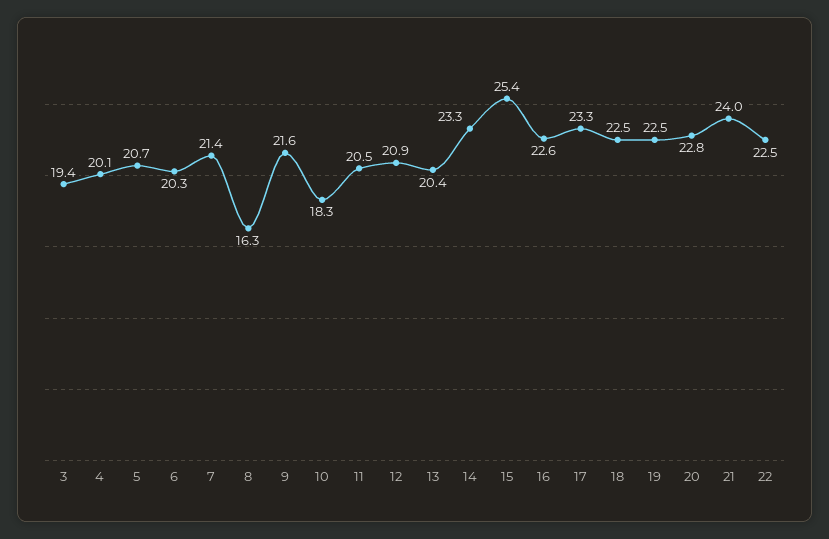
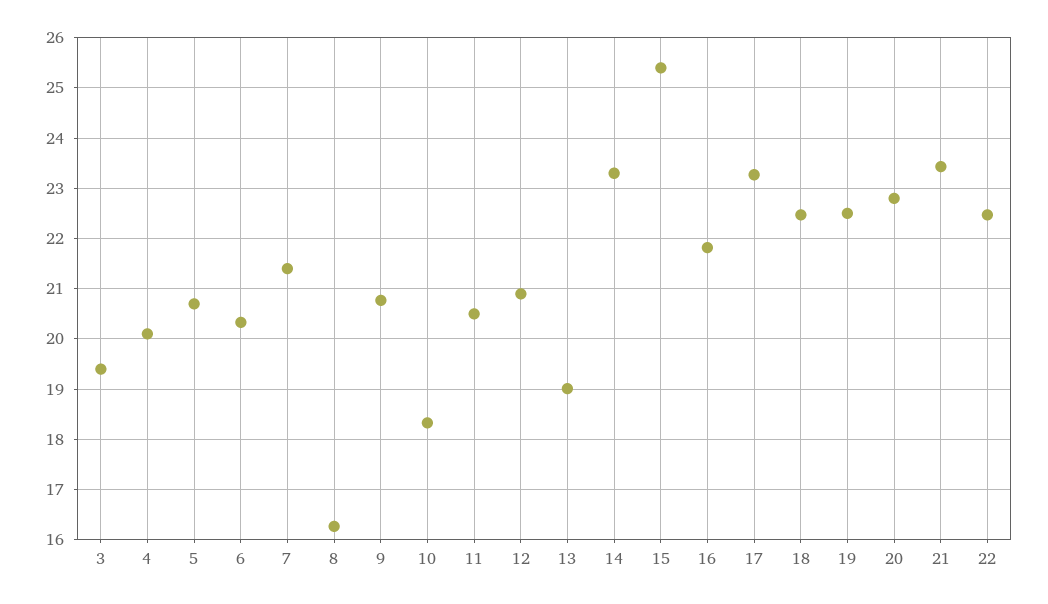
  {
    "3": 19.4,
    "4": 20.1,
    "5": 20.7,
    "6": 20.3,
    "7": 21.4,
    "8": 16.3,
-   "9": 21.6,
+   "9": 20.8,
    "10": 18.3,
    "11": 20.5,
    "12": 20.9,
-   "13": 20.4,
+   "13": 19,
    "14": 23.3,
    "15": 25.4,
-   "16": 22.6,
+   "16": 21.8,
    "17": 23.3,
    "18": 22.5,
    "19": 22.5,
    "20": 22.8,
-   "21": 24,
+   "21": 23.4,
    "22": 22.5
  }

